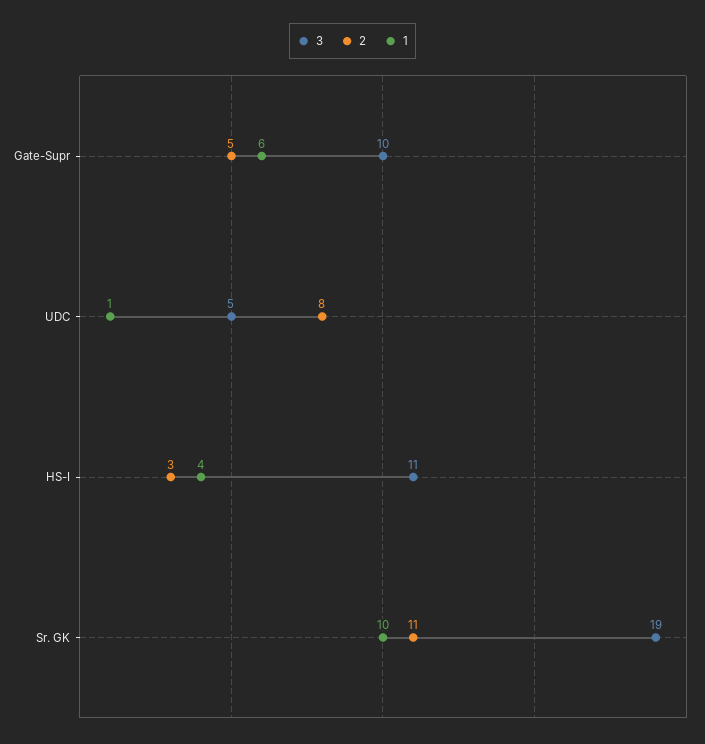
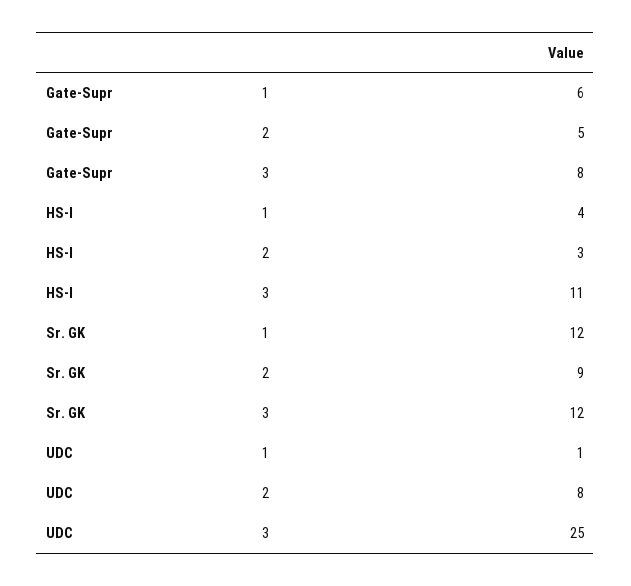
  {
    "3": {
-     "Gate-Supr": 10,
+     "Gate-Supr": 8,
-     "UDC": 5,
+     "UDC": 25,
      "HS-I": 11,
-     "Sr. GK": 19
+     "Sr. GK": 12
    },
    "2": {
      "Gate-Supr": 5,
      "UDC": 8,
      "HS-I": 3,
-     "Sr. GK": 11
+     "Sr. GK": 9
    },
    "1": {
      "Gate-Supr": 6,
      "UDC": 1,
      "HS-I": 4,
-     "Sr. GK": 10
+     "Sr. GK": 12
    }
  }

